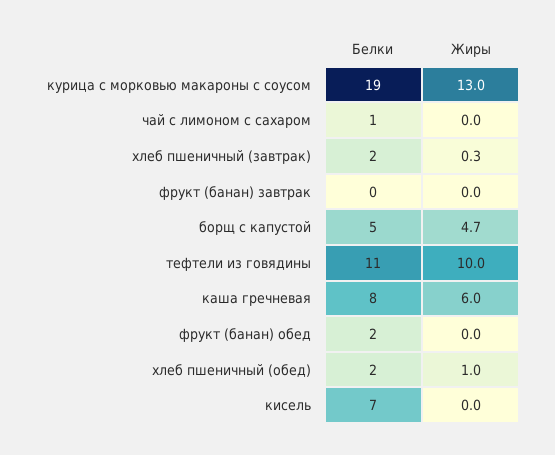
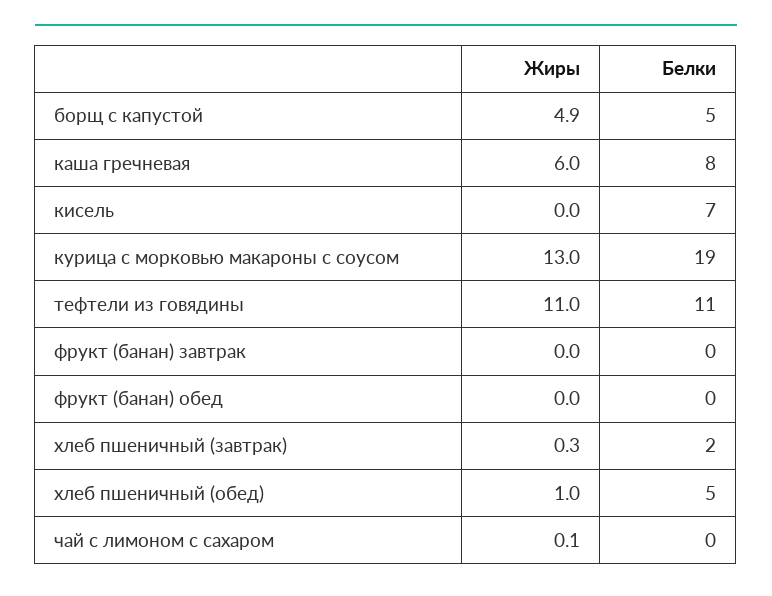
  {
    "Белки": {
      "курица с морковью макароны с соусом": 19,
-     "чай с лимоном с сахаром": 1,
+     "чай с лимоном с сахаром": 0,
      "хлеб пшеничный (завтрак)": 2,
      "фрукт (банан) завтрак": 0,
      "борщ с капустой": 5,
      "тефтели из говядины": 11,
      "каша гречневая": 8,
-     "фрукт (банан) обед": 2,
+     "фрукт (банан) обед": 0,
-     "хлеб пшеничный (обед)": 2,
+     "хлеб пшеничный (обед)": 5,
      "кисель": 7
    },
    "Жиры": {
      "курица с морковью макароны с соусом": 13,
-     "чай с лимоном с сахаром": 0,
+     "чай с лимоном с сахаром": 0.1,
      "хлеб пшеничный (завтрак)": 0.3,
      "фрукт (банан) завтрак": 0,
-     "борщ с капустой": 4.7,
+     "борщ с капустой": 4.9,
-     "тефтели из говядины": 10,
+     "тефтели из говядины": 11,
      "каша гречневая": 6,
      "фрукт (банан) обед": 0,
      "хлеб пшеничный (обед)": 1,
      "кисель": 0
    }
  }

